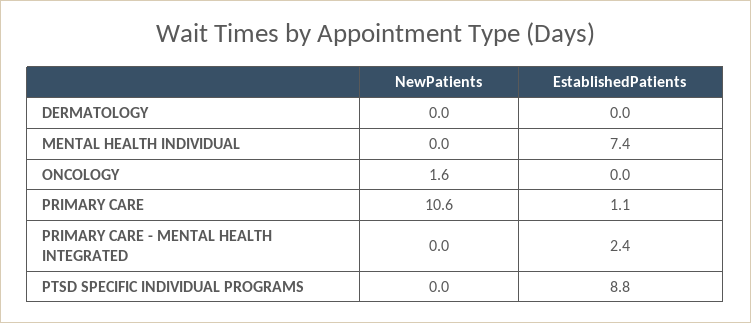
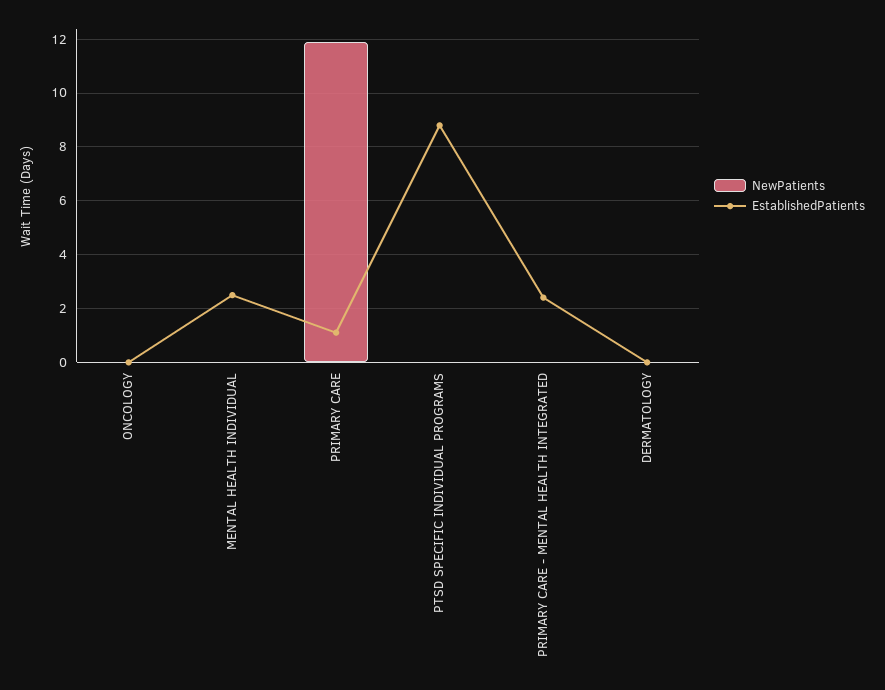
  {
    "NewPatients": {
      "DERMATOLOGY": 0,
      "MENTAL HEALTH INDIVIDUAL": 0,
-     "ONCOLOGY": 1.6,
+     "ONCOLOGY": 0,
-     "PRIMARY CARE": 10.6,
+     "PRIMARY CARE": 12,
      "PRIMARY CARE - MENTAL HEALTH INTEGRATED": 0,
      "PTSD SPECIFIC INDIVIDUAL PROGRAMS": 0
    },
    "EstablishedPatients": {
      "DERMATOLOGY": 0,
-     "MENTAL HEALTH INDIVIDUAL": 7.4,
+     "MENTAL HEALTH INDIVIDUAL": 2.5,
      "ONCOLOGY": 0,
      "PRIMARY CARE": 1.1,
      "PRIMARY CARE - MENTAL HEALTH INTEGRATED": 2.4,
      "PTSD SPECIFIC INDIVIDUAL PROGRAMS": 8.8
    }
  }

